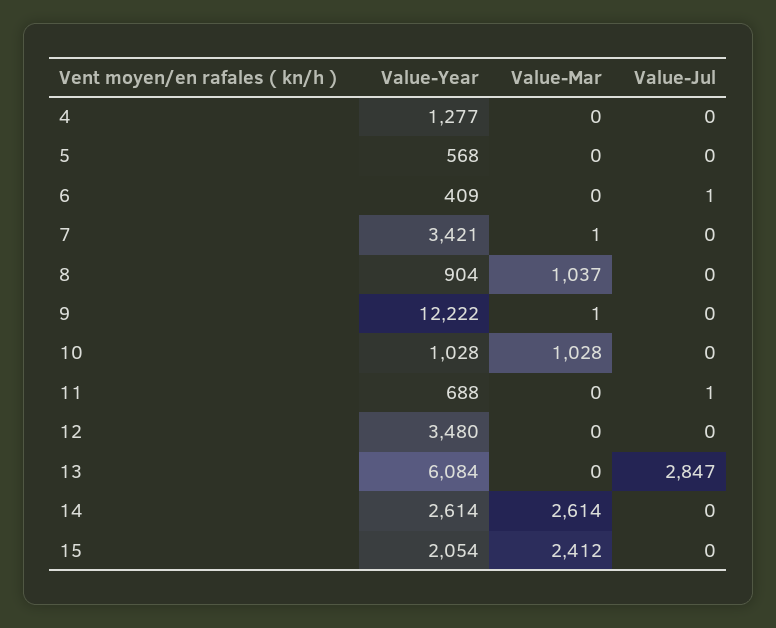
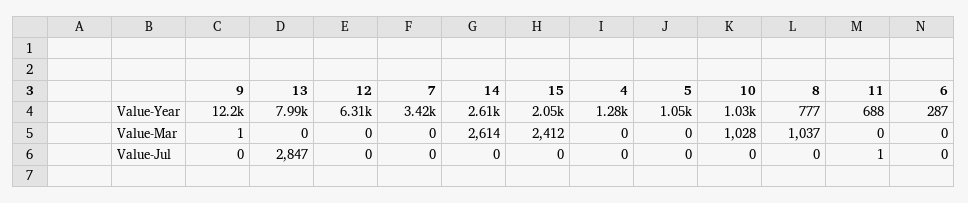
  {
    "Value-Year": {
      "4": 1277,
-     "5": 568,
+     "5": 1050,
-     "6": 409,
+     "6": 287,
      "7": 3421,
-     "8": 904,
+     "8": 777,
      "9": 12222,
      "10": 1028,
      "11": 688,
-     "12": 3480,
+     "12": 6310,
-     "13": 6084,
+     "13": 7990,
      "14": 2614,
      "15": 2054
    },
    "Value-Mar": {
      "4": 0,
      "5": 0,
      "6": 0,
-     "7": 1,
+     "7": 0,
      "8": 1037,
      "9": 1,
      "10": 1028,
      "11": 0,
      "12": 0,
      "13": 0,
      "14": 2614,
      "15": 2412
    },
    "Value-Jul": {
      "4": 0,
      "5": 0,
-     "6": 1,
+     "6": 0,
      "7": 0,
      "8": 0,
      "9": 0,
      "10": 0,
      "11": 1,
      "12": 0,
      "13": 2847,
      "14": 0,
      "15": 0
    }
  }

